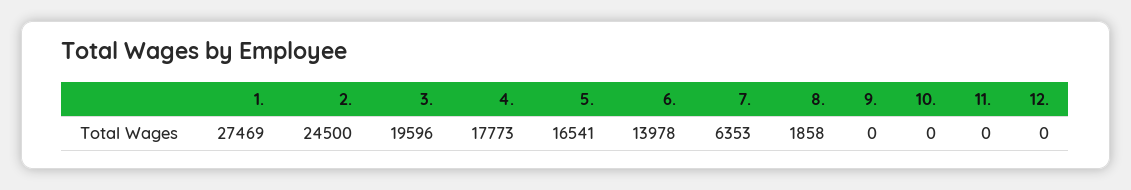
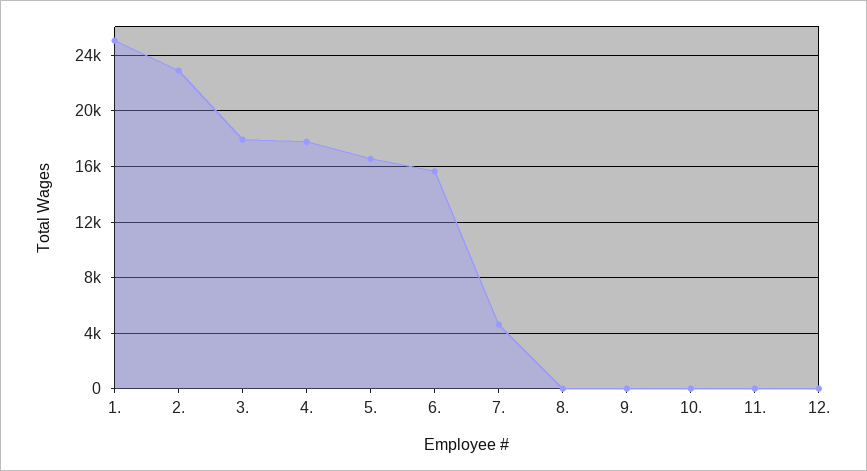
  {
-   "1.": 27469,
+   "1.": 25000,
-   "2.": 24500,
+   "2.": 23000,
-   "3.": 19596,
+   "3.": 18000,
    "4.": 17773,
    "5.": 16541,
-   "6.": 13978,
+   "6.": 15500,
-   "7.": 6353,
+   "7.": 4500,
-   "8.": 1858,
+   "8.": 0,
    "9.": 0,
    "10.": 0,
    "11.": 0,
    "12.": 0
  }

